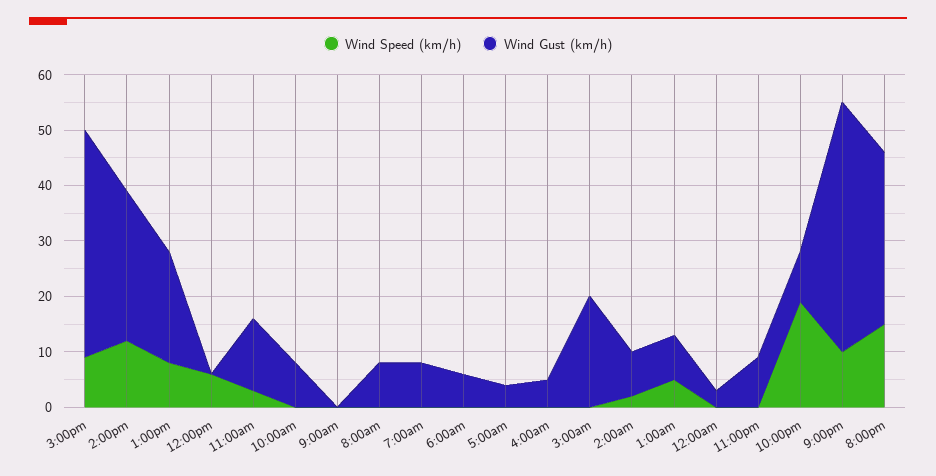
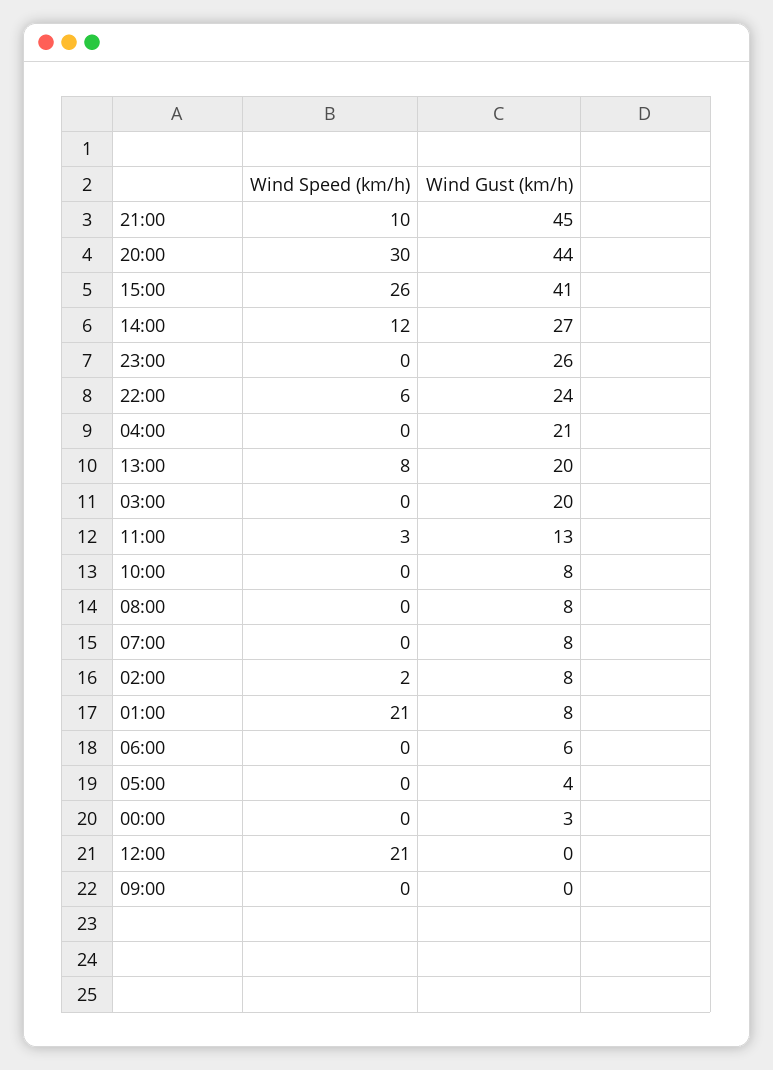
  {
    "Wind Speed (km/h)": {
-     "3:00pm": 10,
+     "3:00pm": 26,
      "2:00pm": 12,
      "1:00pm": 8,
-     "12:00pm": 5,
+     "12:00pm": 21,
      "11:00am": 3,
      "10:00am": 0,
      "9:00am": 0,
      "8:00am": 0,
      "7:00am": 0,
      "6:00am": 0,
      "5:00am": 0,
      "4:00am": 0,
      "3:00am": 0,
      "2:00am": 2,
-     "1:00am": 5,
+     "1:00am": 21,
      "12:00am": 0,
      "11:00pm": 0,
-     "10:00pm": 20,
+     "10:00pm": 6,
      "9:00pm": 10,
-     "8:00pm": 15
+     "8:00pm": 30
    },
    "Wind Gust (km/h)": {
      "3:00pm": 41,
      "2:00pm": 27,
      "1:00pm": 20,
      "12:00pm": 0,
      "11:00am": 13,
      "10:00am": 8,
      "9:00am": 0,
      "8:00am": 8,
      "7:00am": 8,
      "6:00am": 6,
      "5:00am": 4,
-     "4:00am": 5,
+     "4:00am": 21,
      "3:00am": 20,
      "2:00am": 8,
      "1:00am": 8,
      "12:00am": 3,
-     "11:00pm": 10,
+     "11:00pm": 26,
-     "10:00pm": 10,
+     "10:00pm": 24,
      "9:00pm": 45,
-     "8:00pm": 30
+     "8:00pm": 44
    }
  }

